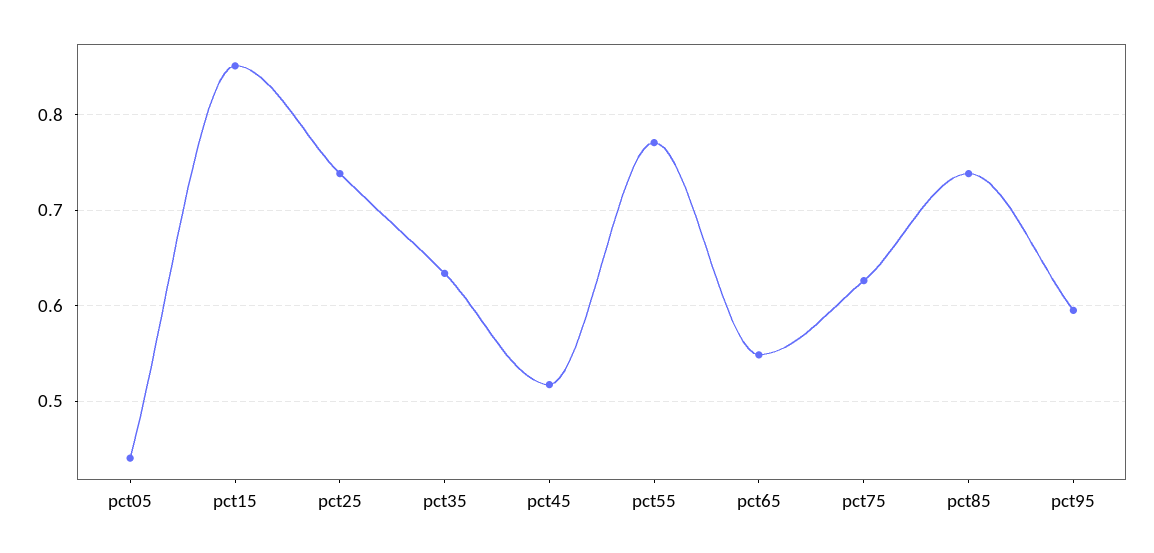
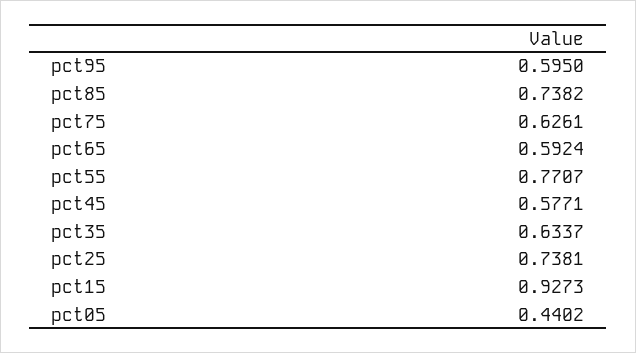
  {
    "pct05": 0.4402,
-   "pct15": 0.85,
+   "pct15": 0.9273,
    "pct25": 0.7381,
    "pct35": 0.6337,
-   "pct45": 0.52,
+   "pct45": 0.5771,
    "pct55": 0.7707,
-   "pct65": 0.55,
+   "pct65": 0.5924,
    "pct75": 0.6261,
    "pct85": 0.7382,
    "pct95": 0.595
  }

